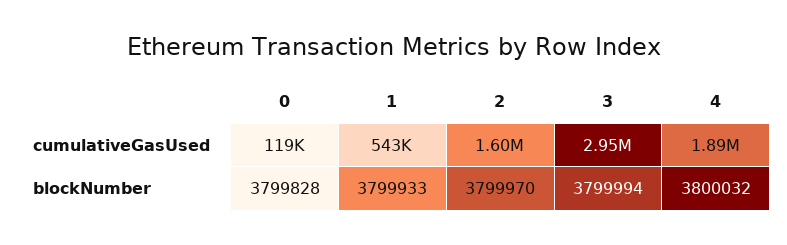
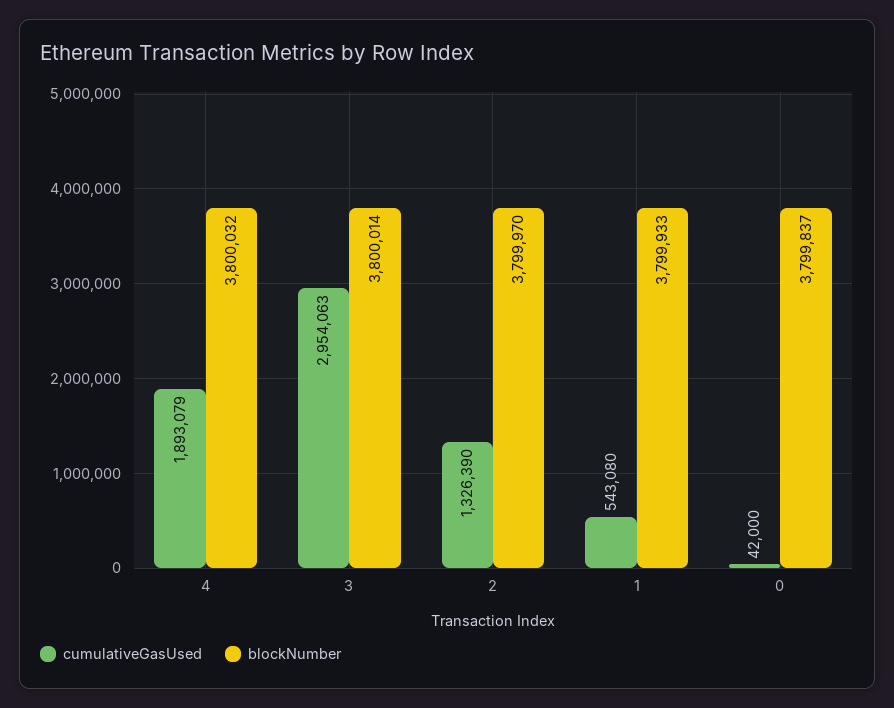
  {
    "cumulativeGasUsed": {
-     "0": 119000,
+     "0": 42000,
      "1": 543080,
-     "2": 1600000,
+     "2": 1326390,
      "3": 2954063,
      "4": 1893079
    },
    "blockNumber": {
-     "0": 3799828,
+     "0": 3799837,
      "1": 3799933,
      "2": 3799970,
-     "3": 3799994,
+     "3": 3800014,
      "4": 3800032
    }
  }

